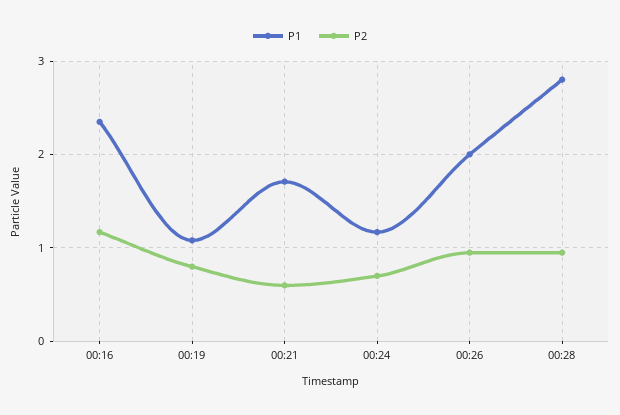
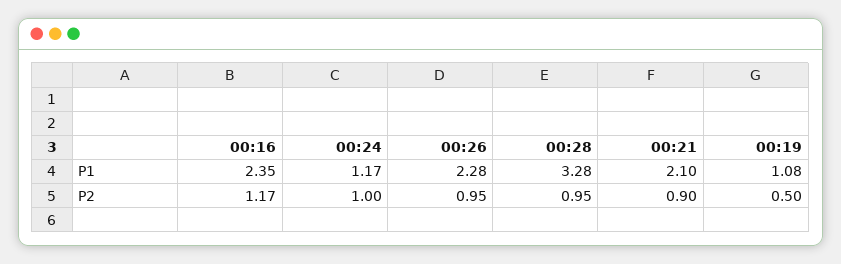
  {
    "P1": {
      "00:16": 2.35,
      "00:19": 1.08,
-     "00:21": 1.7,
+     "00:21": 2.1,
      "00:24": 1.17,
-     "00:26": 2,
+     "00:26": 2.28,
-     "00:28": 2.8
+     "00:28": 3.28
    },
    "P2": {
      "00:16": 1.17,
-     "00:19": 0.8,
+     "00:19": 0.5,
-     "00:21": 0.6,
+     "00:21": 0.9,
-     "00:24": 0.7,
+     "00:24": 1,
      "00:26": 0.95,
      "00:28": 0.95
    }
  }

